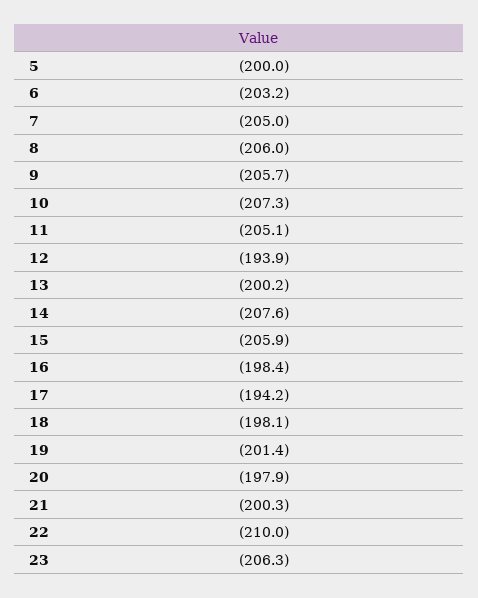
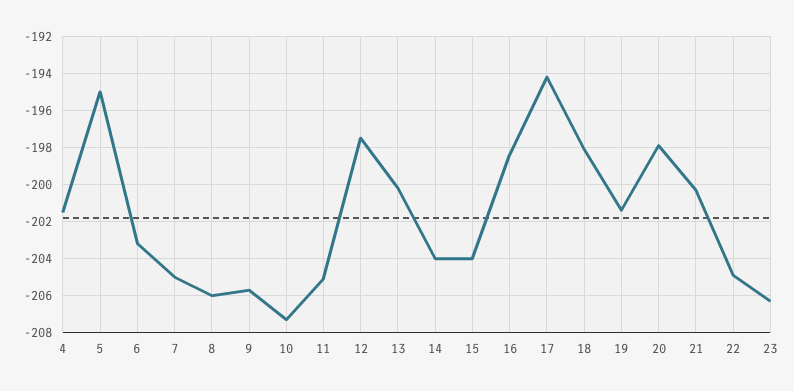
  {
-   "5": -200,
+   "5": -195,
    "6": -203.2,
    "7": -205,
    "8": -206,
    "9": -205.7,
    "10": -207.3,
    "11": -205.1,
-   "12": -193.9,
+   "12": -197.5,
    "13": -200.2,
-   "14": -207.6,
+   "14": -204,
-   "15": -205.9,
+   "15": -204,
    "16": -198.4,
    "17": -194.2,
    "18": -198.1,
    "19": -201.4,
    "20": -197.9,
    "21": -200.3,
-   "22": -210,
+   "22": -205,
-   "23": -206.3
+   "23": -206.3,
+   "4": -201.5
  }

